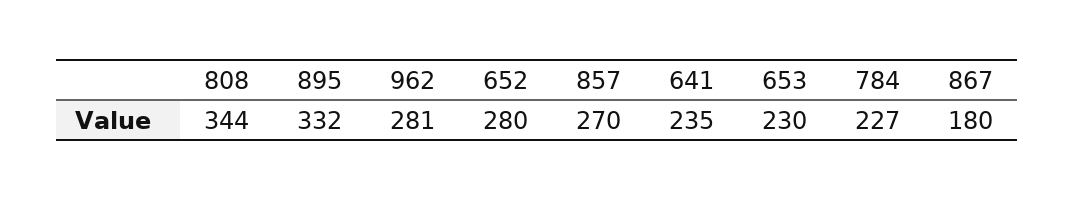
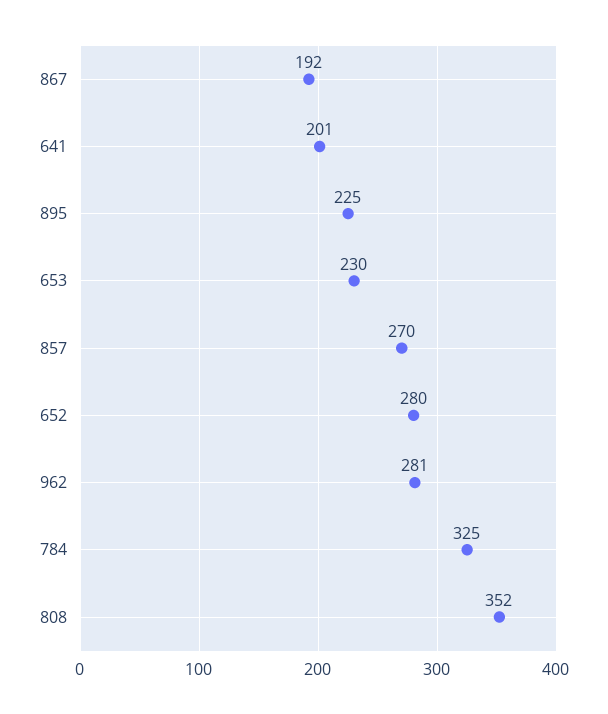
  {
-   "808": 344,
+   "808": 352,
-   "895": 332,
+   "895": 225,
    "962": 281,
    "652": 280,
    "857": 270,
-   "641": 235,
+   "641": 201,
    "653": 230,
-   "784": 227,
+   "784": 325,
-   "867": 180
+   "867": 192
  }

